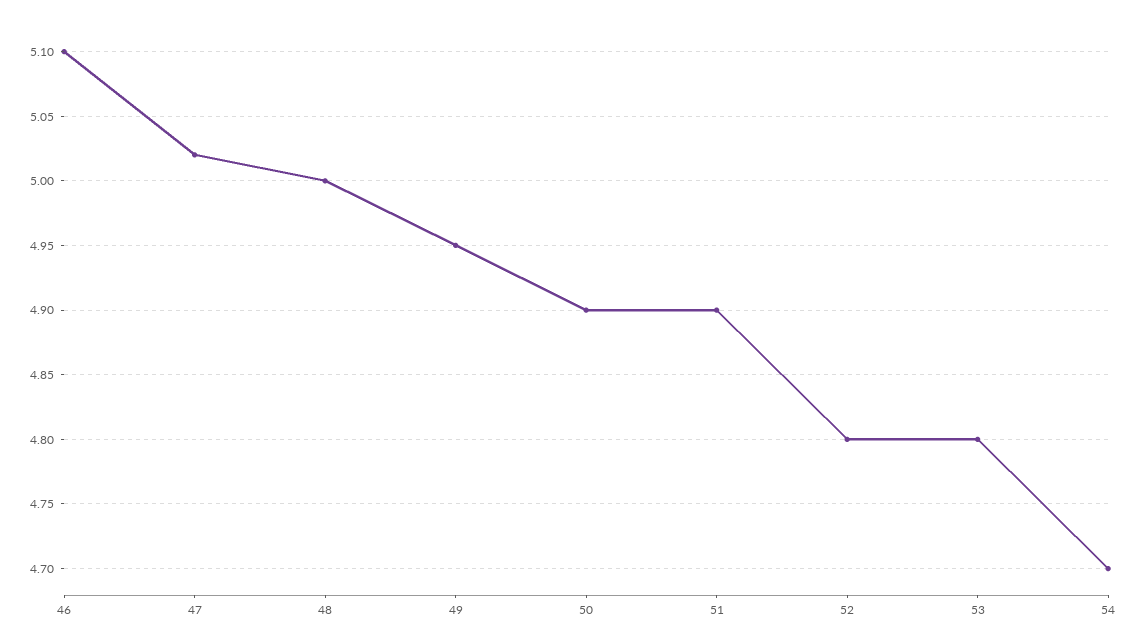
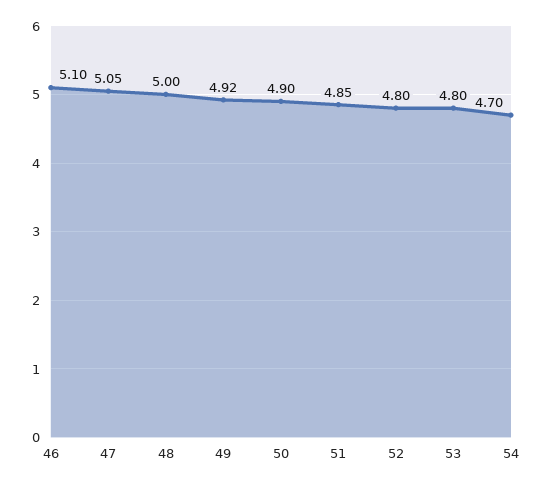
  {
    "46": 5.1,
-   "47": 5.02,
+   "47": 5.05,
    "48": 5,
-   "49": 4.95,
+   "49": 4.92,
    "50": 4.9,
-   "51": 4.9,
+   "51": 4.85,
    "52": 4.8,
    "53": 4.8,
    "54": 4.7
  }

